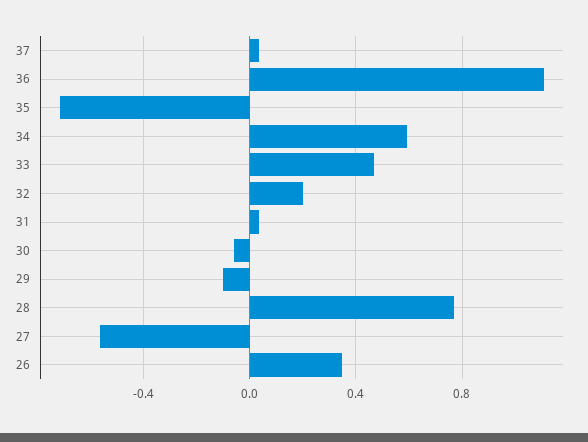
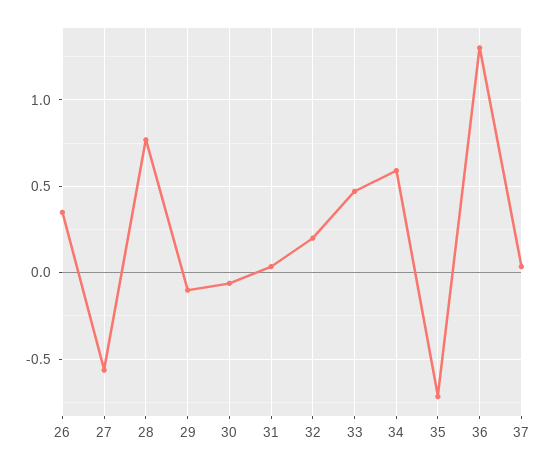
  {
    "37": 0.05,
-   "36": 1.1,
+   "36": 1.3,
    "35": -0.7,
    "34": 0.6,
    "33": 0.45,
    "32": 0.2,
    "31": 0.05,
    "30": -0.05,
    "29": -0.1,
    "28": 0.75,
    "27": -0.55,
    "26": 0.35
  }

